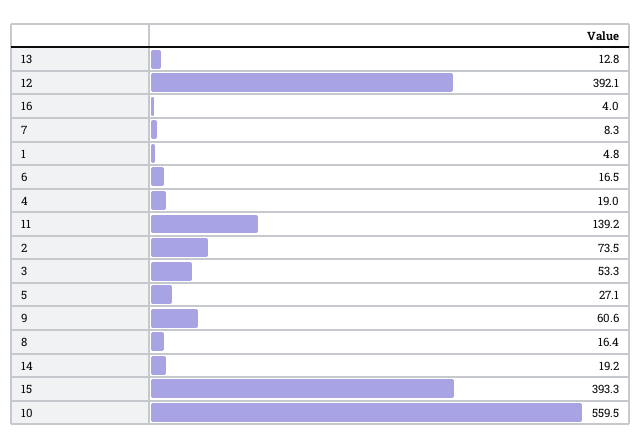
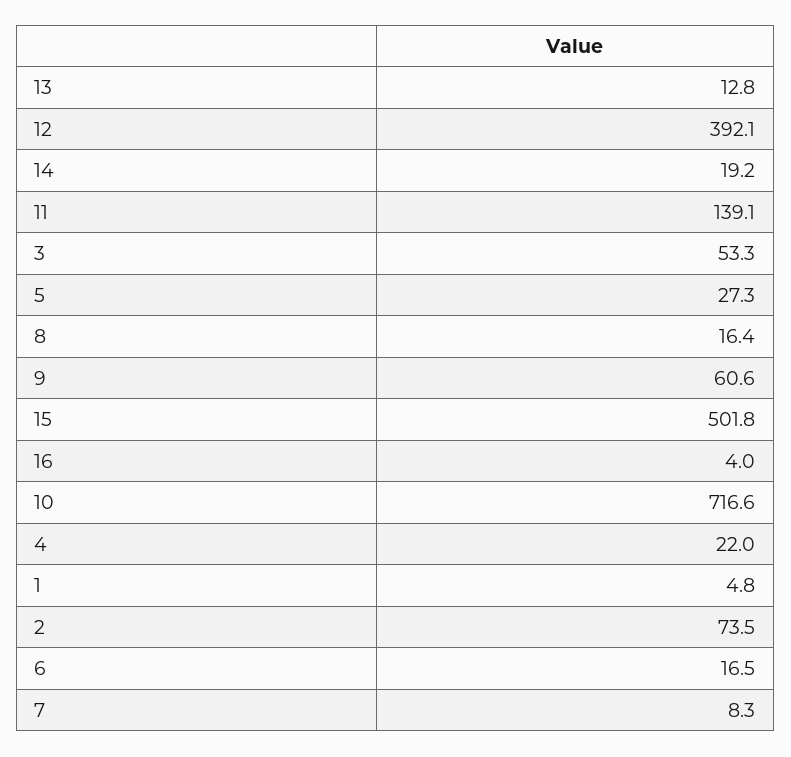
  {
    "13": 12.8,
    "12": 392.1,
    "16": 4,
    "7": 8.3,
    "1": 4.8,
    "6": 16.5,
-   "4": 19,
+   "4": 22,
-   "11": 139.2,
+   "11": 139.1,
    "2": 73.5,
    "3": 53.3,
-   "5": 27.1,
+   "5": 27.3,
    "9": 60.6,
    "8": 16.4,
    "14": 19.2,
-   "15": 393.3,
+   "15": 501.8,
-   "10": 559.5
+   "10": 716.6
  }

